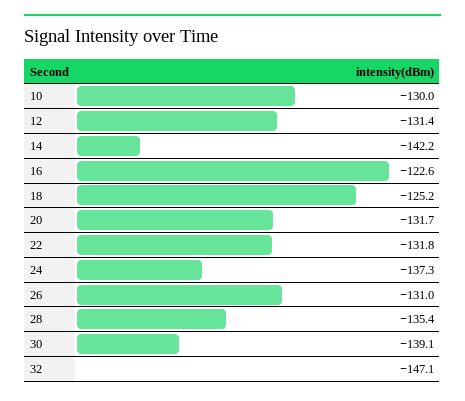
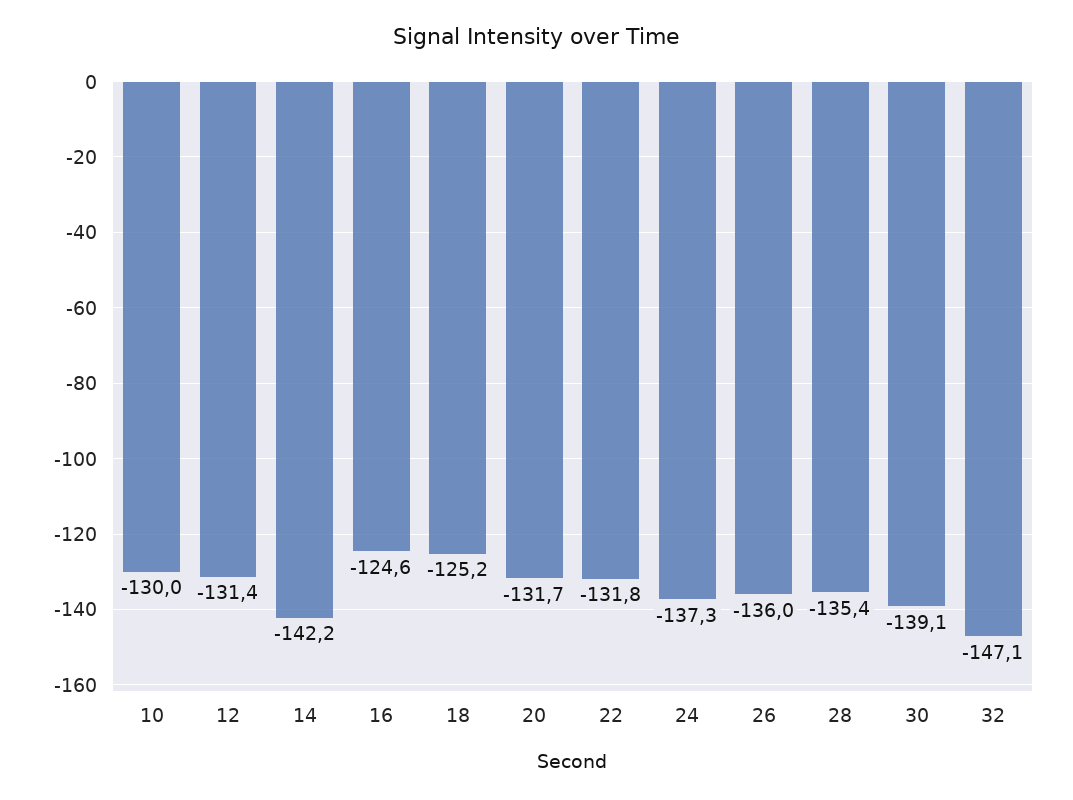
  {
    "10": -130,
    "12": -131.4,
    "14": -142.2,
-   "16": -122.6,
+   "16": -124.6,
    "18": -125.2,
    "20": -131.7,
    "22": -131.8,
    "24": -137.3,
-   "26": -131,
+   "26": -136,
    "28": -135.4,
    "30": -139.1,
    "32": -147.1
  }

